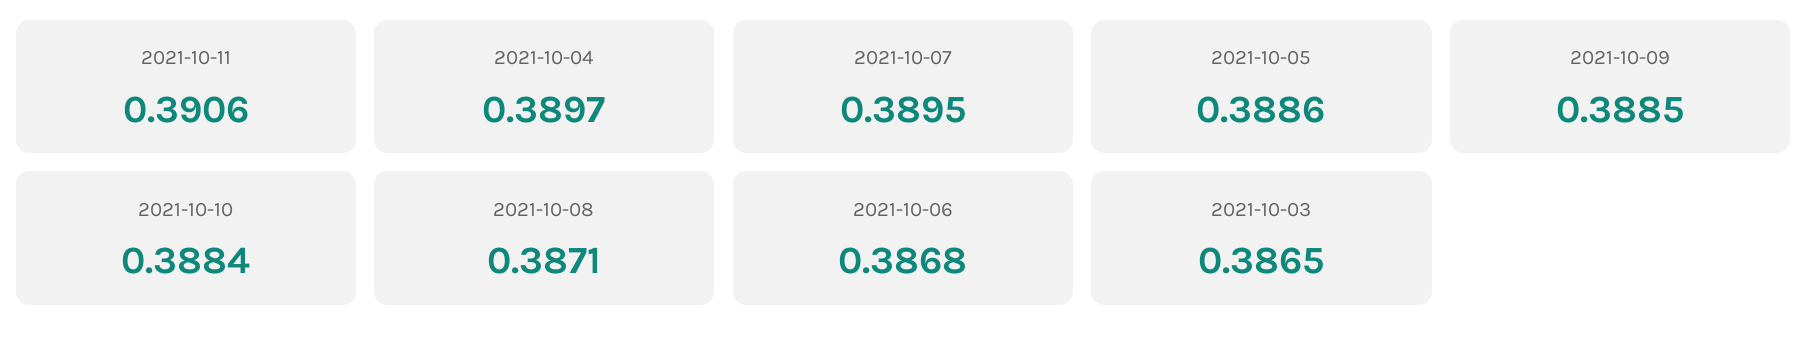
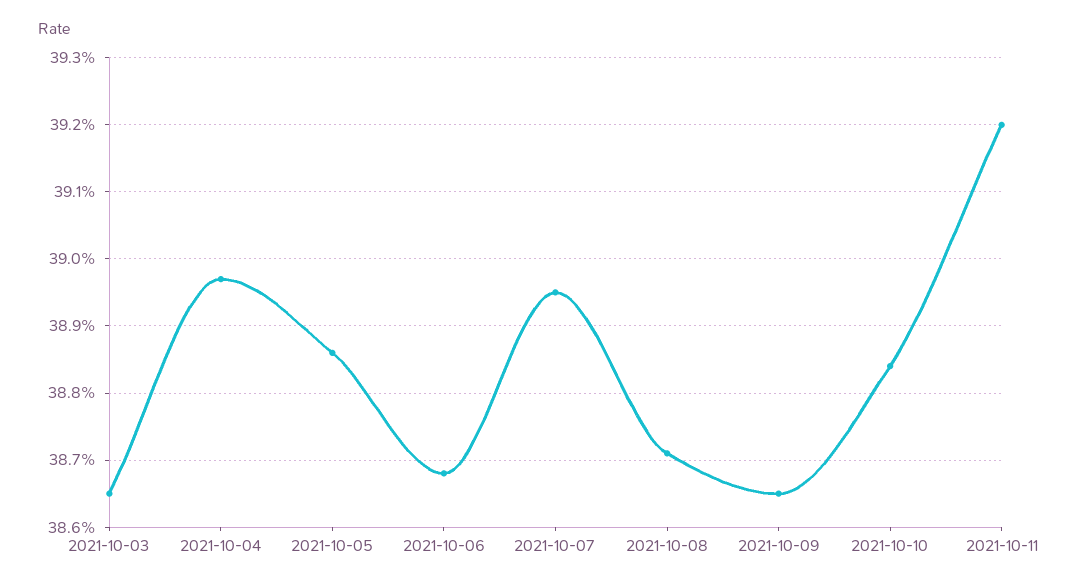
  {
-   "2021-10-11": 0.3906,
+   "2021-10-11": 0.392,
    "2021-10-04": 0.3897,
    "2021-10-07": 0.3895,
    "2021-10-05": 0.3886,
-   "2021-10-09": 0.3885,
+   "2021-10-09": 0.3865,
    "2021-10-10": 0.3884,
    "2021-10-08": 0.3871,
    "2021-10-06": 0.3868,
    "2021-10-03": 0.3865
  }

